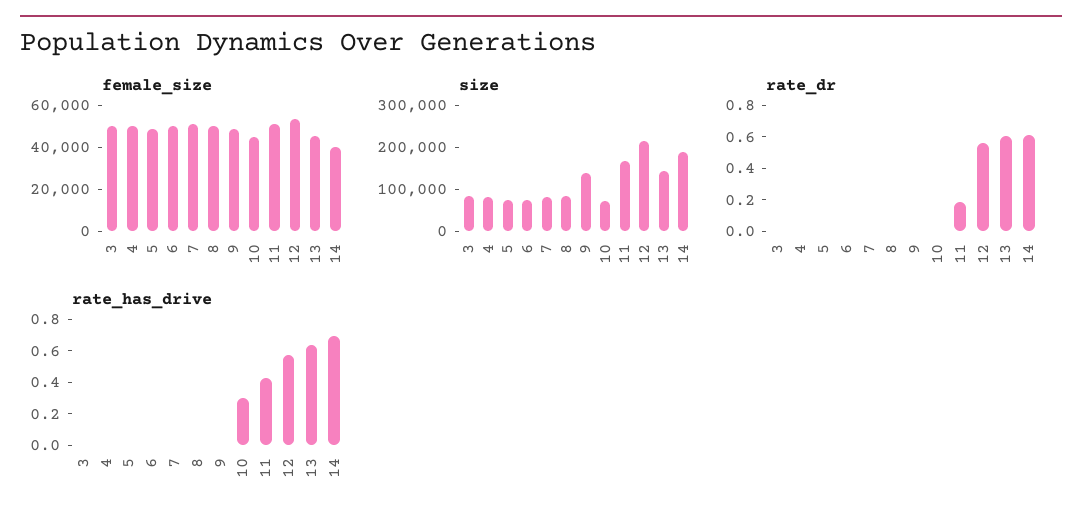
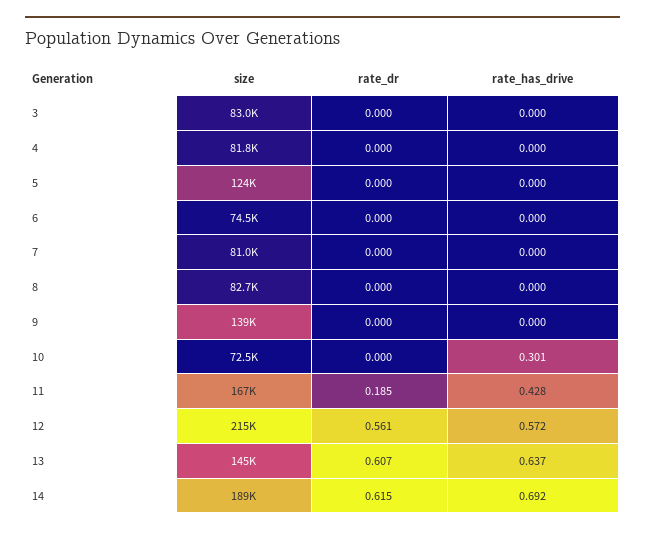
  {
-   "female_size": {
-     "3": 50000,
-     "4": 50000,
-     "5": 50000,
-     "6": 50000,
-     "7": 50000,
-     "8": 50000,
-     "9": 50000,
-     "10": 45000,
-     "11": 50000,
-     "12": 55000,
-     "13": 45000,
-     "14": 40000
-   },
    "size": {
      "3": 83000,
      "4": 81800,
-     "5": 80000,
+     "5": 124000,
      "6": 74500,
      "7": 81000,
      "8": 82700,
      "9": 139000,
      "10": 72500,
      "11": 167000,
      "12": 215000,
      "13": 145000,
      "14": 189000
    },
    "rate_dr": {
      "3": 0,
      "4": 0,
      "5": 0,
      "6": 0,
      "7": 0,
      "8": 0,
      "9": 0,
      "10": 0,
      "11": 0.185,
      "12": 0.561,
      "13": 0.607,
      "14": 0.615
    },
    "rate_has_drive": {
      "3": 0,
      "4": 0,
      "5": 0,
      "6": 0,
      "7": 0,
      "8": 0,
      "9": 0,
      "10": 0.301,
      "11": 0.428,
      "12": 0.572,
      "13": 0.637,
      "14": 0.692
    }
  }

